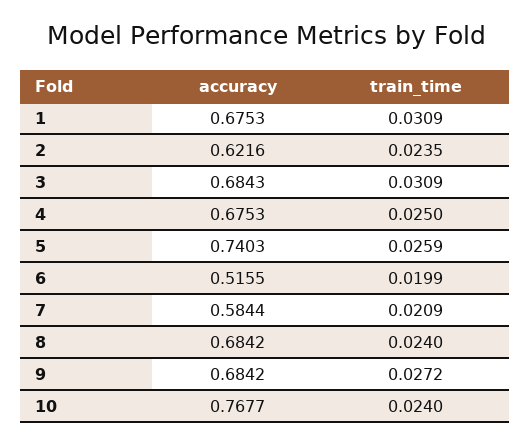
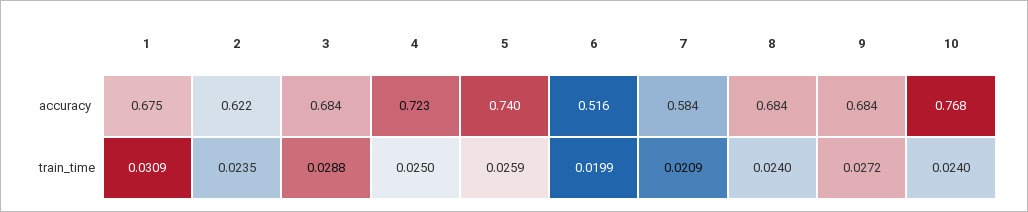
  {
    "accuracy": {
      "1": 0.6753,
      "2": 0.6216,
      "3": 0.6843,
-     "4": 0.6753,
+     "4": 0.723,
      "5": 0.7403,
      "6": 0.5155,
      "7": 0.5844,
      "8": 0.6842,
      "9": 0.6842,
      "10": 0.7677
    },
    "train_time": {
      "1": 0.0309,
      "2": 0.0235,
-     "3": 0.0309,
+     "3": 0.0288,
      "4": 0.025,
      "5": 0.0259,
      "6": 0.0199,
      "7": 0.0209,
      "8": 0.024,
      "9": 0.0272,
      "10": 0.024
    }
  }

